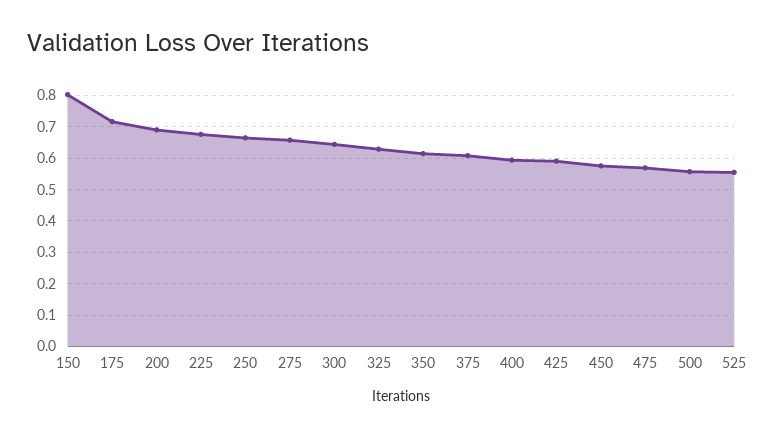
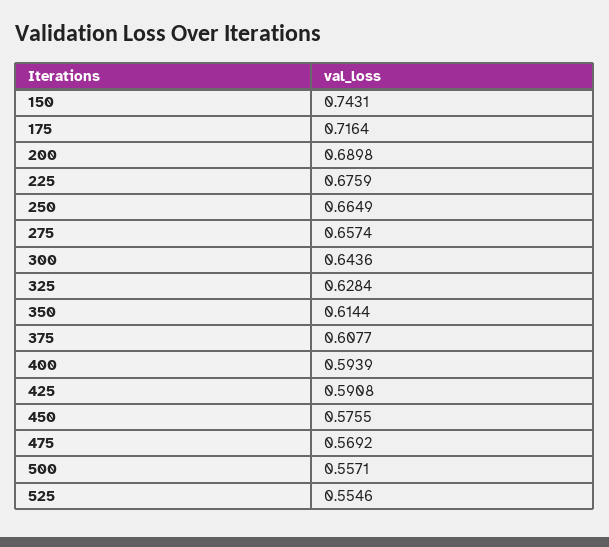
  {
-   "150": 0.8,
+   "150": 0.7431,
    "175": 0.7164,
    "200": 0.6898,
    "225": 0.6759,
    "250": 0.6649,
    "275": 0.6574,
    "300": 0.6436,
    "325": 0.6284,
    "350": 0.6144,
    "375": 0.6077,
    "400": 0.5939,
    "425": 0.5908,
    "450": 0.5755,
    "475": 0.5692,
    "500": 0.5571,
    "525": 0.5546
  }

